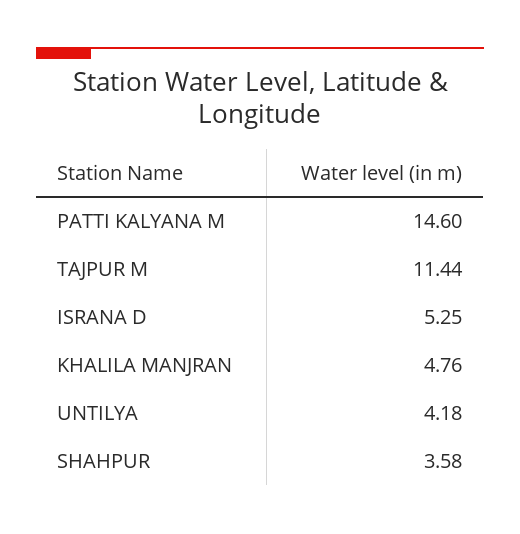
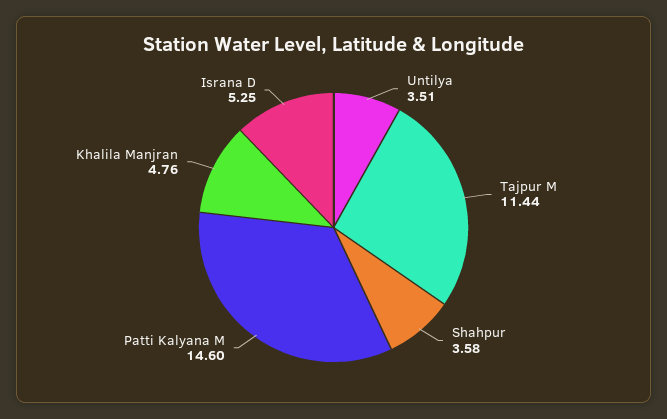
  {
    "PATTI KALYANA M": 14.6,
    "TAJPUR M": 11.44,
    "ISRANA D": 5.25,
    "KHALILA MANJRAN": 4.76,
-   "UNTILYA": 4.18,
+   "UNTILYA": 3.51,
    "SHAHPUR": 3.58
  }

